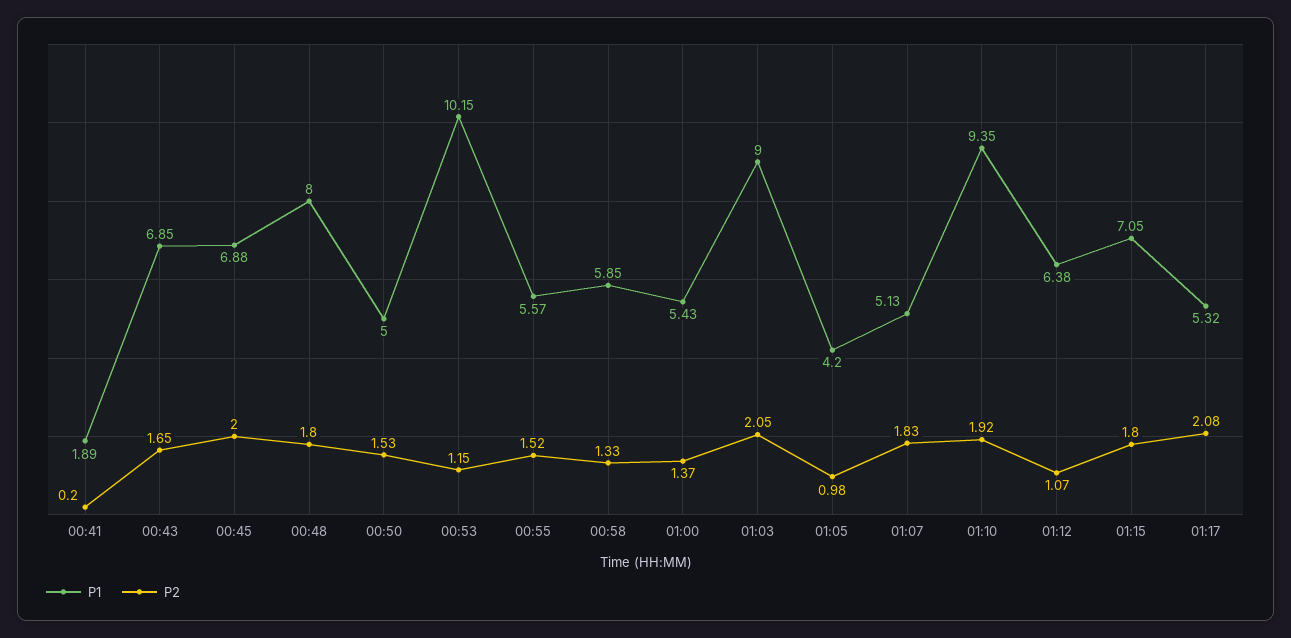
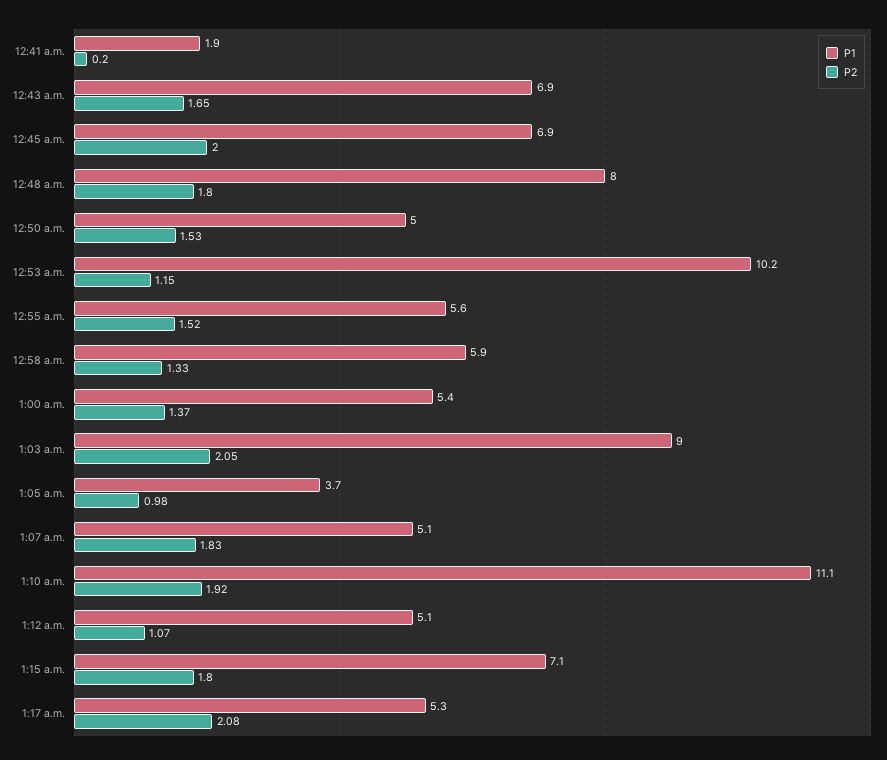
  {
    "P1": {
      "00:41": 1.89,
      "00:43": 6.85,
      "00:45": 6.88,
      "00:48": 8,
      "00:50": 5,
      "00:53": 10.15,
      "00:55": 5.57,
      "00:58": 5.85,
      "01:00": 5.43,
      "01:03": 9,
-     "01:05": 4.2,
+     "01:05": 3.7,
      "01:07": 5.13,
-     "01:10": 9.35,
+     "01:10": 11.1,
-     "01:12": 6.38,
+     "01:12": 5.1,
      "01:15": 7.05,
      "01:17": 5.32
    },
    "P2": {
      "00:41": 0.2,
      "00:43": 1.65,
      "00:45": 2,
      "00:48": 1.8,
      "00:50": 1.53,
      "00:53": 1.15,
      "00:55": 1.52,
      "00:58": 1.33,
      "01:00": 1.37,
      "01:03": 2.05,
      "01:05": 0.98,
      "01:07": 1.83,
      "01:10": 1.92,
      "01:12": 1.07,
      "01:15": 1.8,
      "01:17": 2.08
    }
  }

